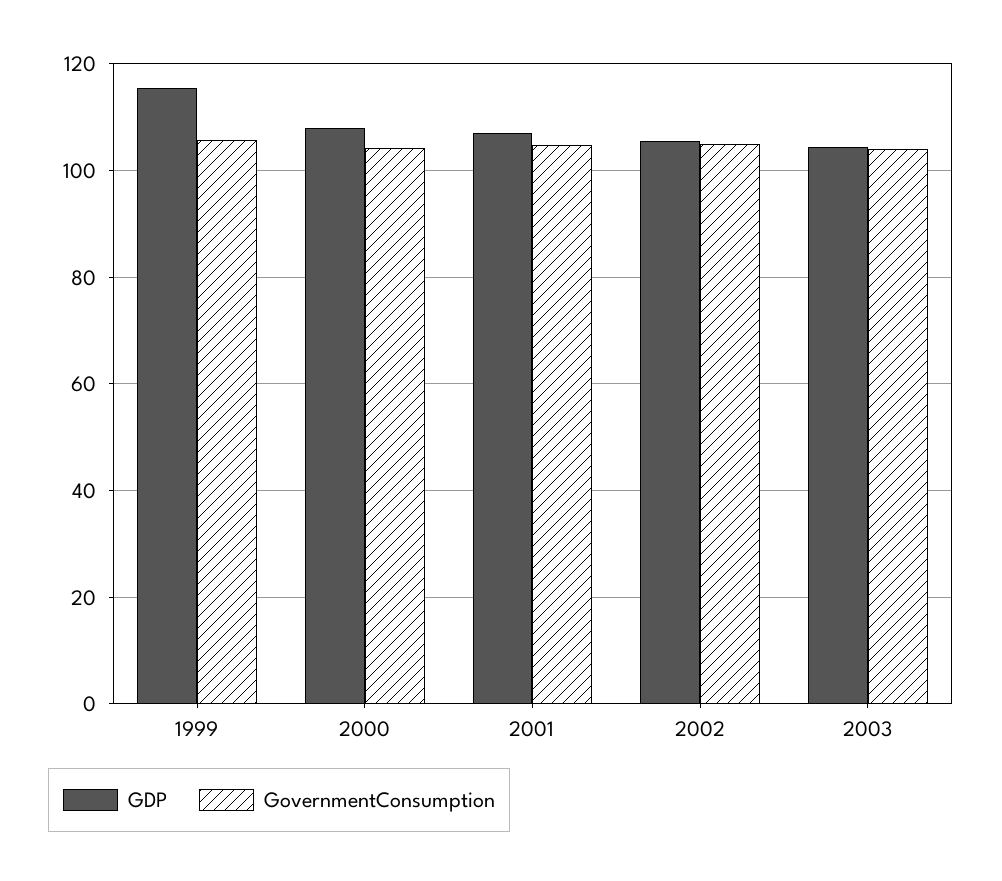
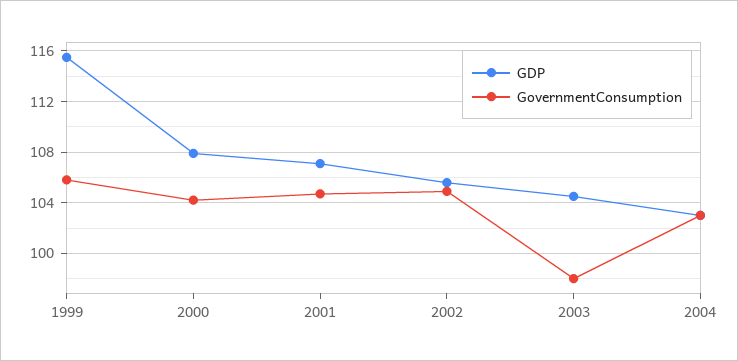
  {
    "GDP": {
      "1999": 115.5,
      "2000": 108,
      "2001": 107,
      "2002": 105.5,
-     "2003": 104.5
+     "2003": 104.5,
+     "2004": 103
    },
    "GovernmentConsumption": {
      "1999": 106,
      "2000": 104,
      "2001": 104.5,
      "2002": 105,
-     "2003": 104
+     "2003": 98,
+     "2004": 103
    }
  }

